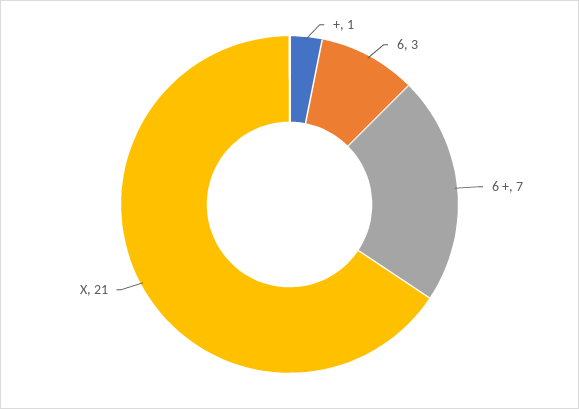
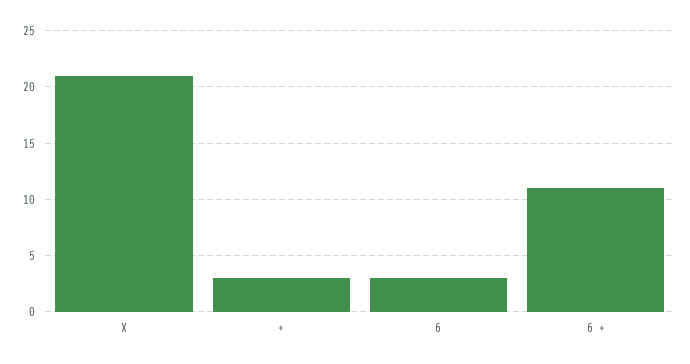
  {
-   "+": 1,
+   "+": 3,
    "6": 3,
-   "6 +": 7,
+   "6 +": 11,
    "X": 21
  }

